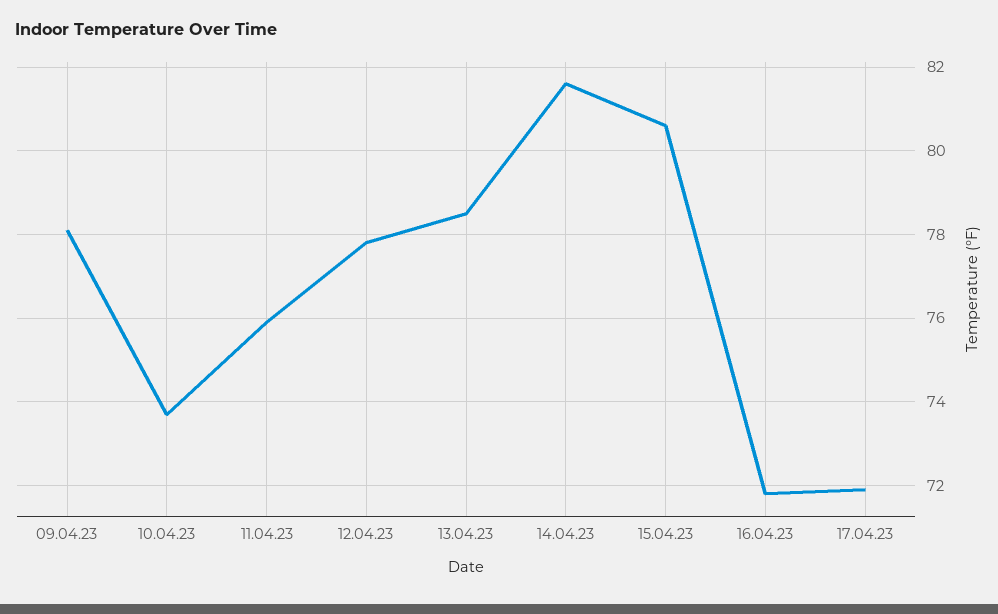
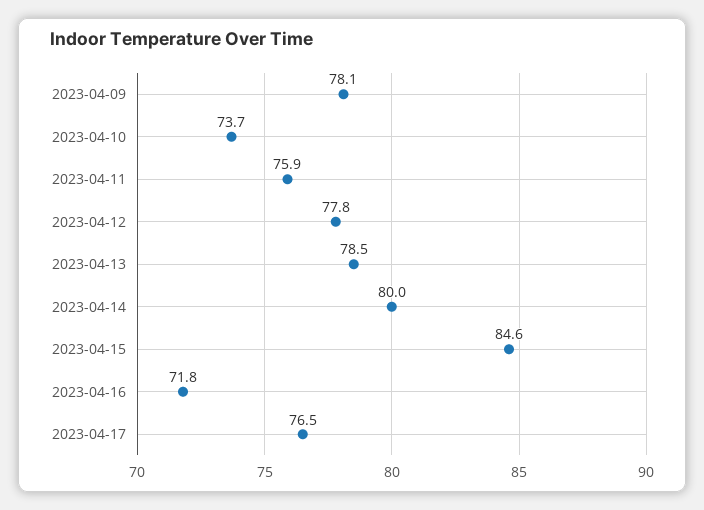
  {
    "09.04.23": 78.1,
    "10.04.23": 73.7,
    "11.04.23": 75.9,
    "12.04.23": 77.8,
    "13.04.23": 78.5,
-   "14.04.23": 81.5,
+   "14.04.23": 80,
-   "15.04.23": 80.5,
+   "15.04.23": 84.6,
    "16.04.23": 71.8,
-   "17.04.23": 72
+   "17.04.23": 76.5
  }

